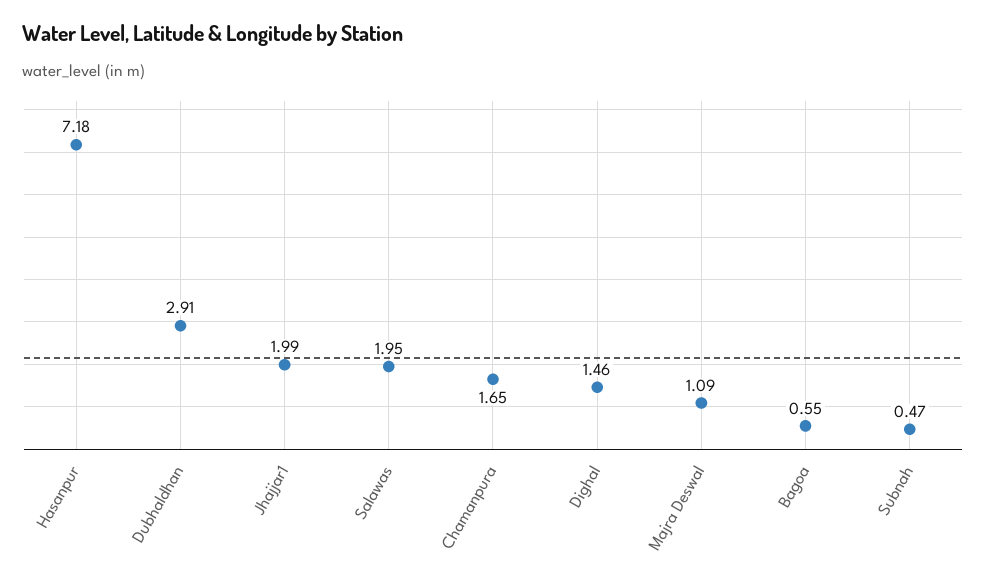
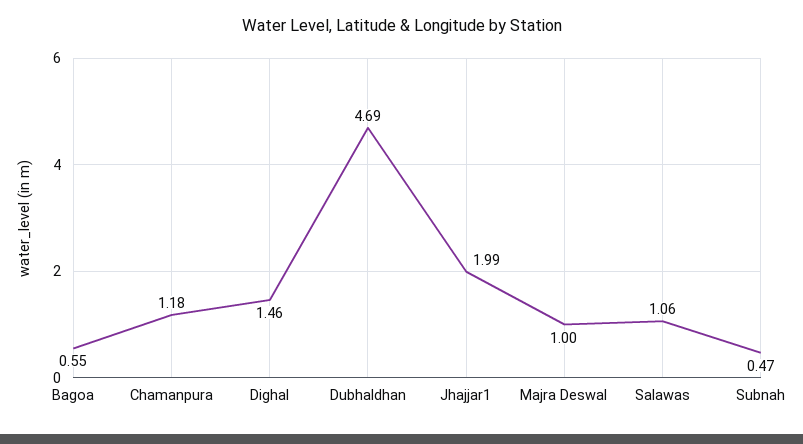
  {
-   "Hasanpur": 7.18,
-   "Dubhaldhan": 2.91,
+   "Dubhaldhan": 4.69,
    "Jhajjar1": 1.99,
-   "Salawas": 1.95,
+   "Salawas": 1.06,
-   "Chamanpura": 1.65,
+   "Chamanpura": 1.18,
    "Dighal": 1.46,
-   "Majra Deswal": 1.09,
+   "Majra Deswal": 1,
    "Bagoa": 0.55,
    "Subnah": 0.47
  }

